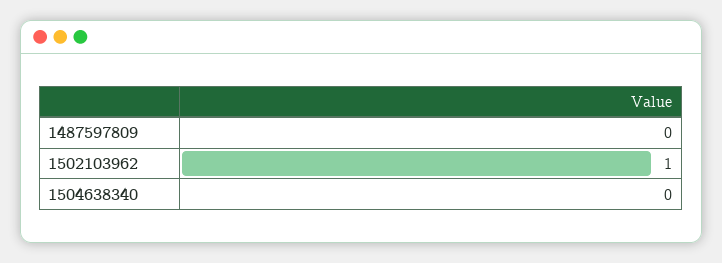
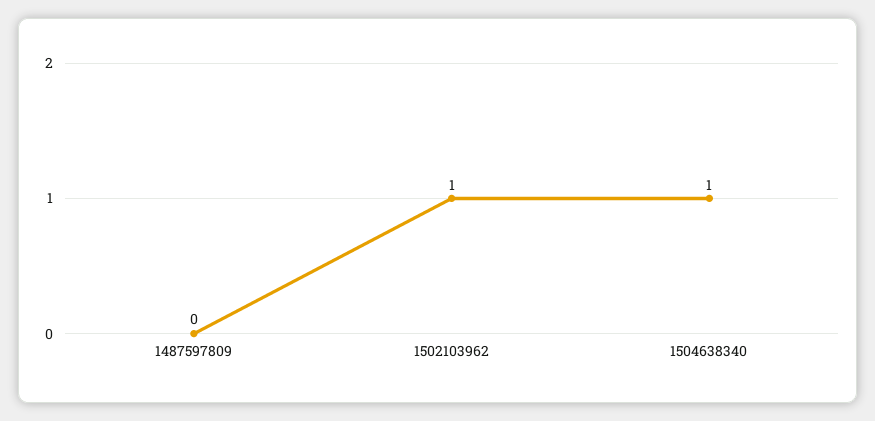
  {
    "1487597809": 0,
    "1502103962": 1,
-   "1504638340": 0
+   "1504638340": 1
  }

